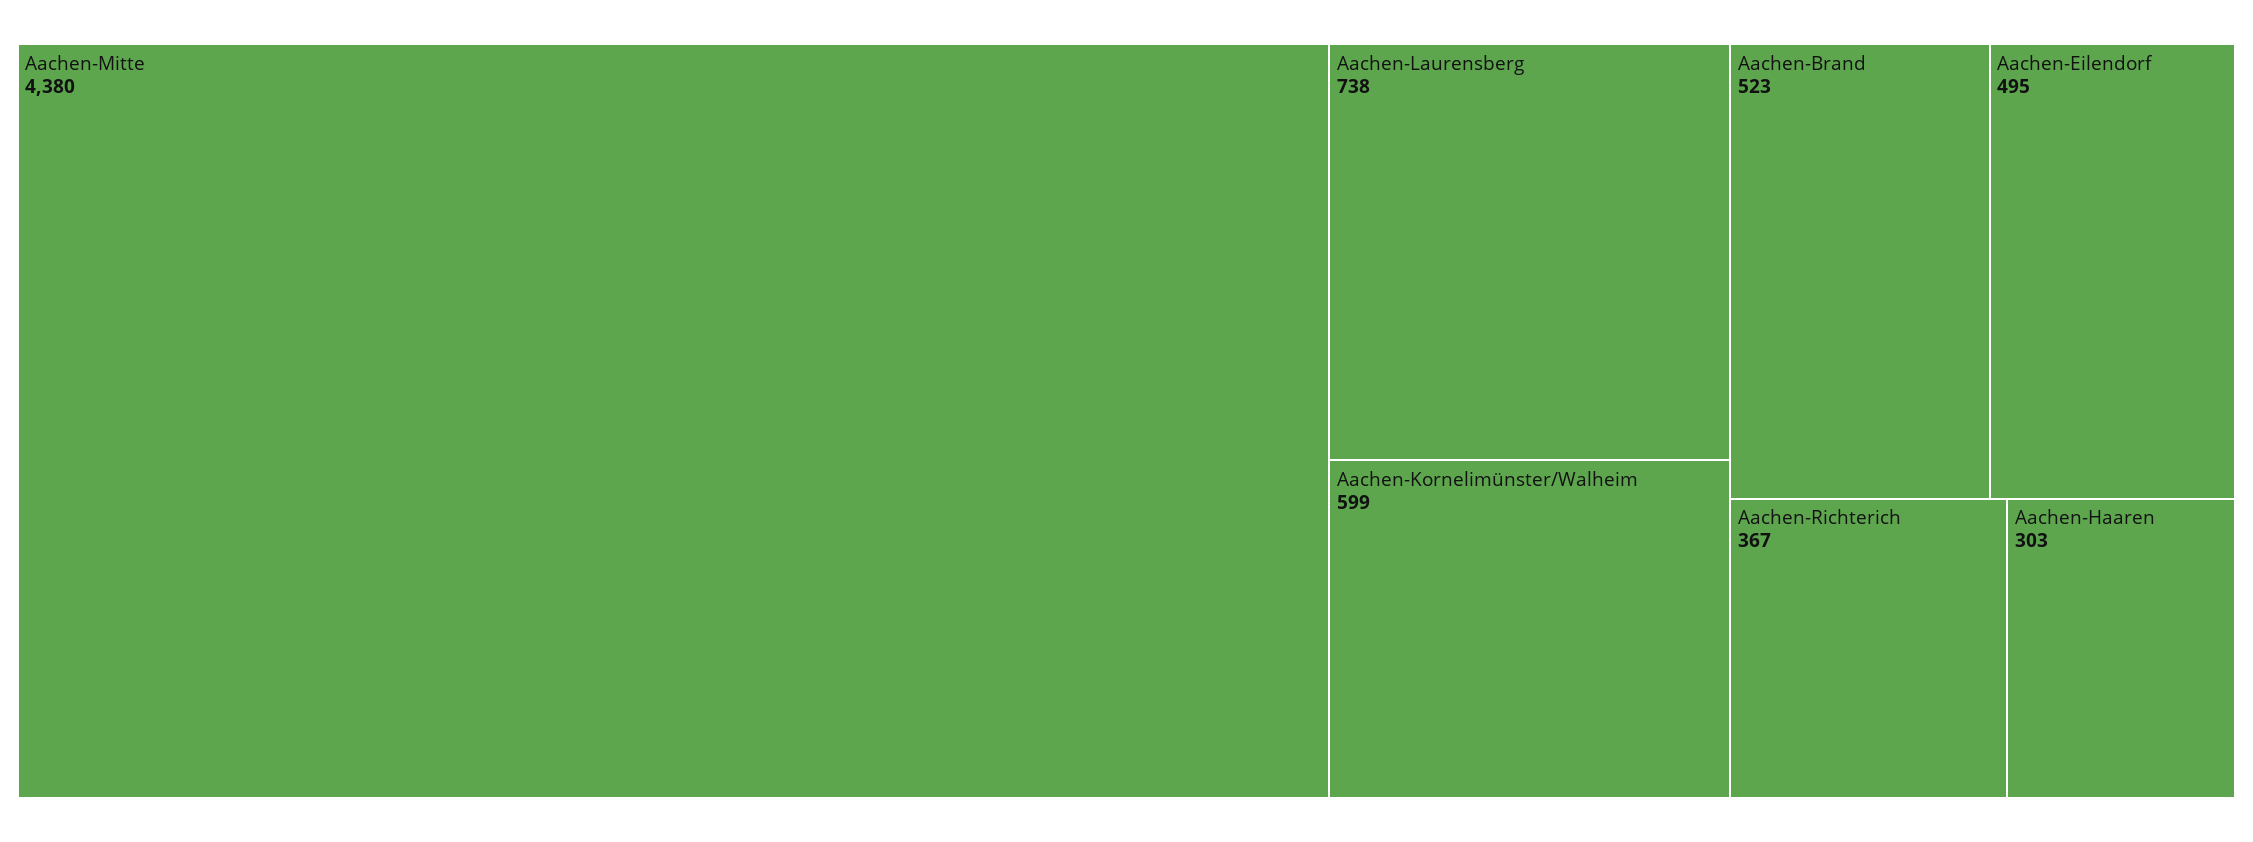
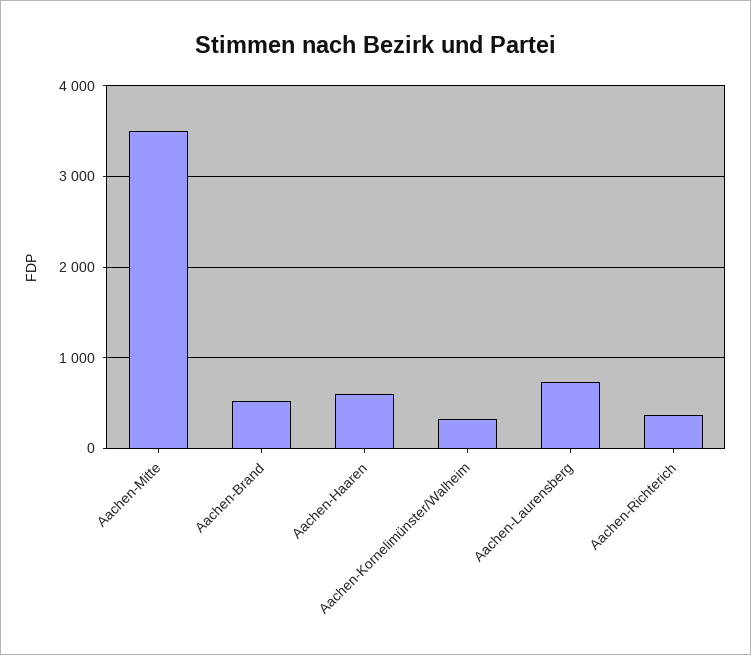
  {
-   "Aachen-Mitte": 4380,
+   "Aachen-Mitte": 3500,
    "Aachen-Laurensberg": 738,
-   "Aachen-Kornelimünster/Walheim": 599,
+   "Aachen-Kornelimünster/Walheim": 300,
    "Aachen-Brand": 523,
-   "Aachen-Eilendorf": 495,
    "Aachen-Richterich": 367,
-   "Aachen-Haaren": 303
+   "Aachen-Haaren": 600
  }

